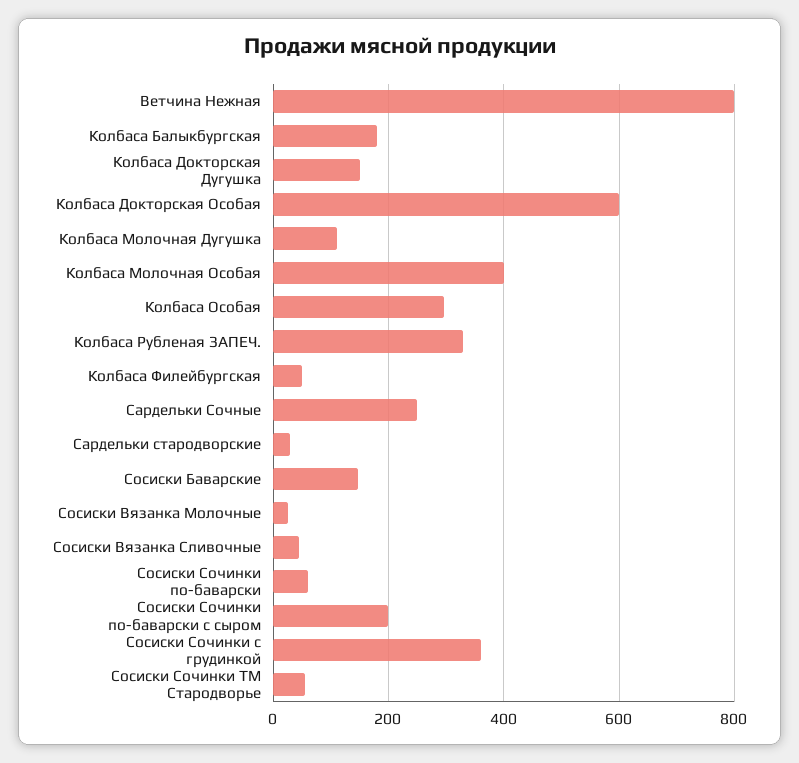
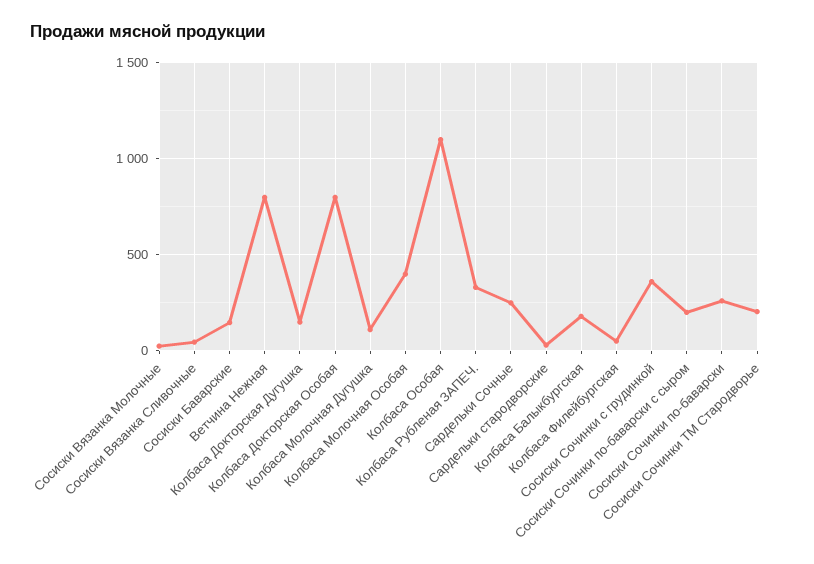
  {
    "Ветчина Нежная": 800,
    "Колбаса Балыкбургская": 180,
    "Колбаса Докторская Дугушка": 160,
-   "Колбаса Докторская Особая": 600,
+   "Колбаса Докторская Особая": 800,
    "Колбаса Молочная Дугушка": 120,
    "Колбаса Молочная Особая": 400,
-   "Колбаса Особая": 300,
+   "Колбаса Особая": 1100,
    "Колбаса Рубленая ЗАПЕЧ.": 340,
    "Колбаса Филейбургская": 60,
    "Сардельки Сочные": 260,
    "Сардельки стародворские": 40,
    "Сосиски Баварские": 140,
    "Сосиски Вязанка Молочные": 20,
    "Сосиски Вязанка Сливочные": 40,
-   "Сосиски Сочинки по-баварски": 60,
+   "Сосиски Сочинки по-баварски": 250,
    "Сосиски Сочинки по-баварски с сыром": 200,
    "Сосиски Сочинки с грудинкой": 360,
-   "Сосиски Сочинки ТМ Стародворье": 60
+   "Сосиски Сочинки ТМ Стародворье": 200
  }

